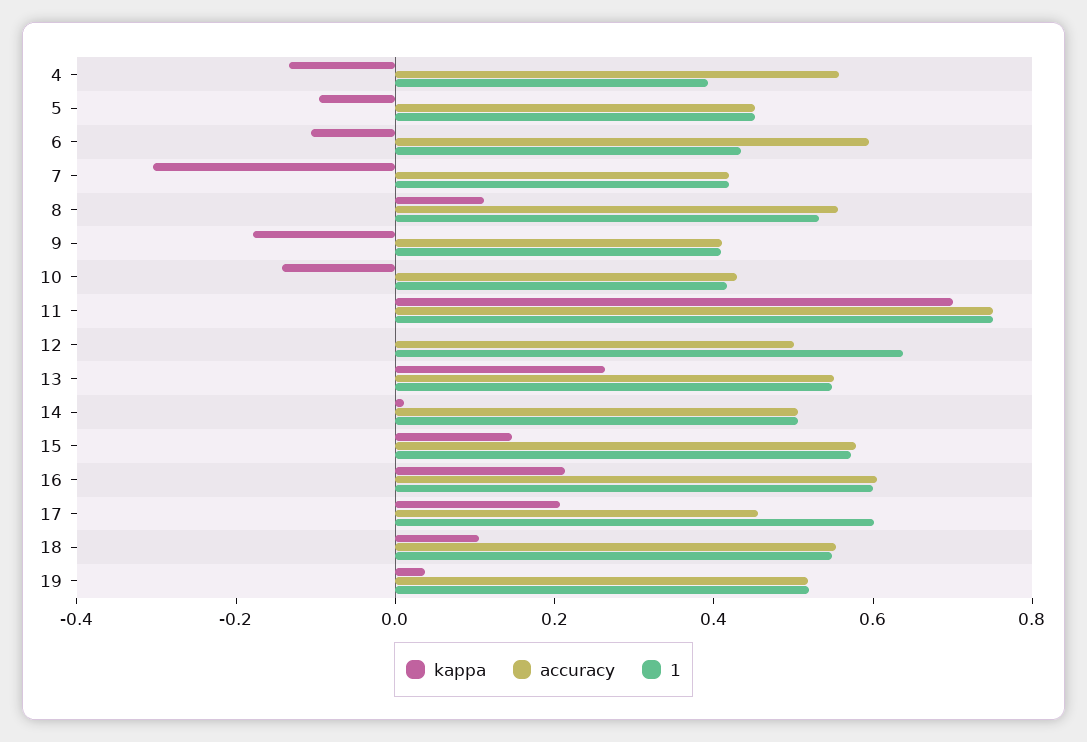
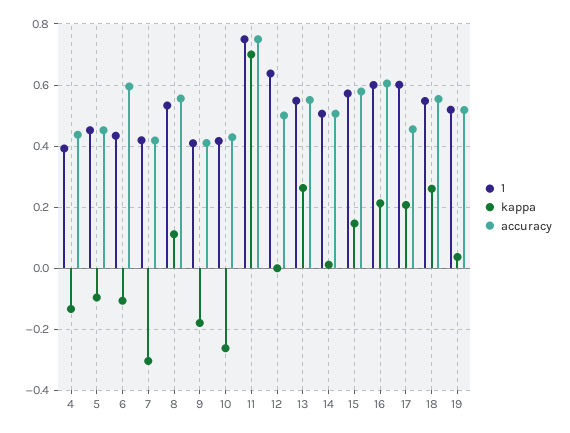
  {
    "kappa": {
      "4": -0.14,
      "5": -0.1,
      "6": -0.1,
      "7": -0.3,
      "8": 0.12,
      "9": -0.18,
-     "10": -0.15,
+     "10": -0.26,
      "11": 0.7,
      "12": 0,
      "13": 0.26,
      "14": 0.02,
      "15": 0.14,
      "16": 0.22,
      "17": 0.2,
-     "18": 0.1,
+     "18": 0.26,
      "19": 0.04
    },
    "accuracy": {
-     "4": 0.55,
+     "4": 0.44,
      "5": 0.46,
      "6": 0.6,
      "7": 0.42,
      "8": 0.56,
      "9": 0.4,
      "10": 0.42,
      "11": 0.76,
      "12": 0.5,
      "13": 0.56,
      "14": 0.5,
      "15": 0.58,
      "16": 0.6,
      "17": 0.46,
      "18": 0.56,
      "19": 0.52
    },
    "1": {
      "4": 0.4,
      "5": 0.46,
      "6": 0.44,
      "7": 0.42,
      "8": 0.54,
      "9": 0.4,
      "10": 0.42,
      "11": 0.76,
      "12": 0.64,
      "13": 0.54,
      "14": 0.5,
      "15": 0.58,
      "16": 0.6,
      "17": 0.6,
      "18": 0.54,
      "19": 0.52
    }
  }

